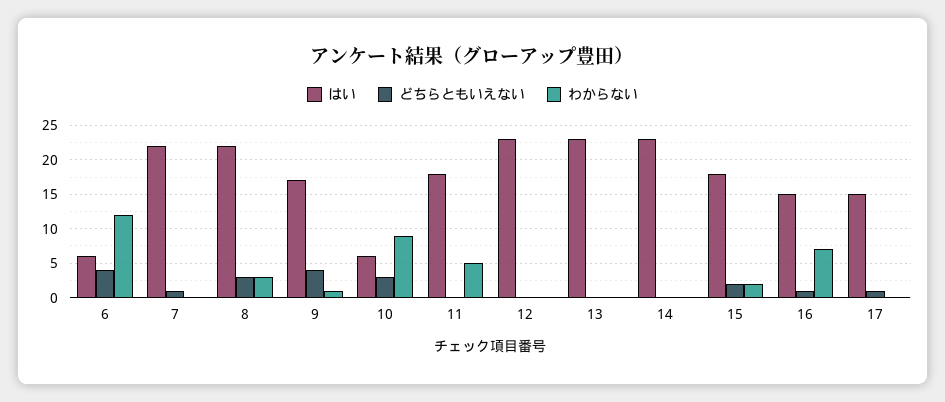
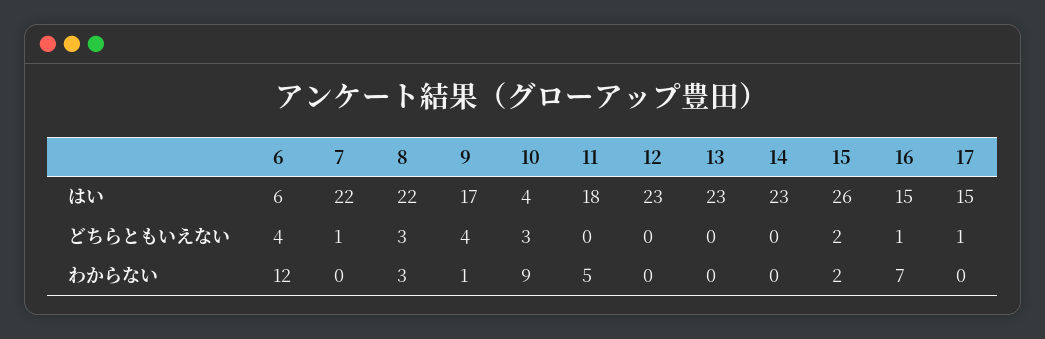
  {
    "はい": {
      "6": 6,
      "7": 22,
      "8": 22,
      "9": 17,
-     "10": 6,
+     "10": 4,
      "11": 18,
      "12": 23,
      "13": 23,
      "14": 23,
-     "15": 18,
+     "15": 26,
      "16": 15,
      "17": 15
    },
    "どちらともいえない": {
      "6": 4,
      "7": 1,
      "8": 3,
      "9": 4,
      "10": 3,
      "11": 0,
      "12": 0,
      "13": 0,
      "14": 0,
      "15": 2,
      "16": 1,
      "17": 1
    },
    "わからない": {
      "6": 12,
      "7": 0,
      "8": 3,
      "9": 1,
      "10": 9,
      "11": 5,
      "12": 0,
      "13": 0,
      "14": 0,
      "15": 2,
      "16": 7,
      "17": 0
    }
  }

